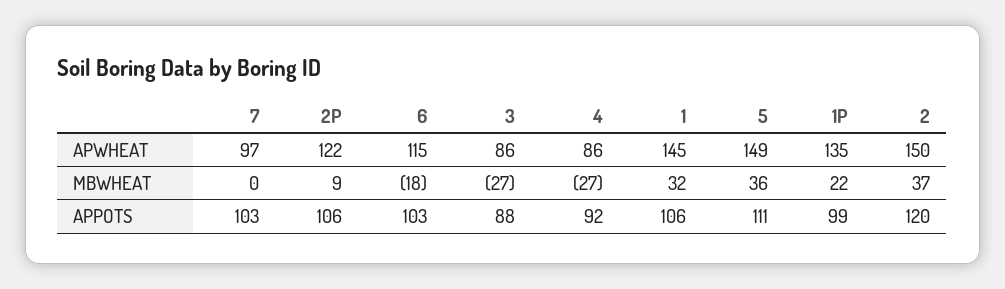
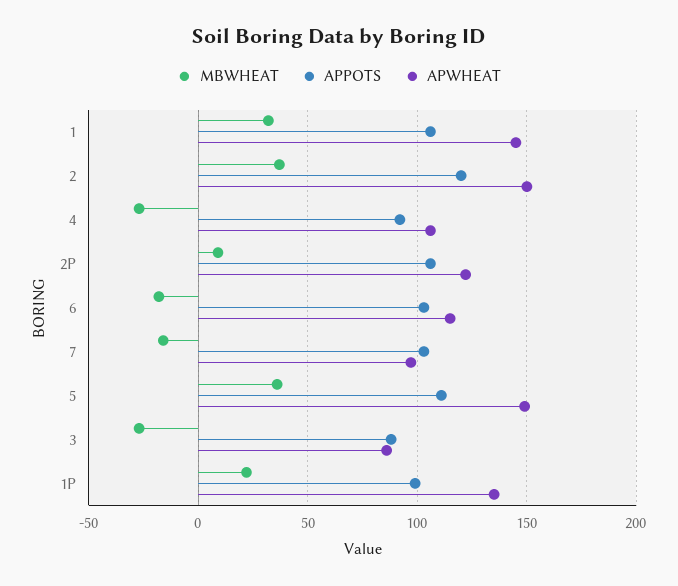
  {
    "APWHEAT": {
      "7": 97,
      "2P": 122,
      "6": 115,
      "3": 86,
-     "4": 86,
+     "4": 105,
      "1": 145,
      "5": 149,
      "1P": 135,
      "2": 150
    },
    "MBWHEAT": {
-     "7": 0,
+     "7": -15,
      "2P": 9,
      "6": -18,
      "3": -27,
      "4": -27,
      "1": 32,
      "5": 36,
      "1P": 22,
      "2": 37
    },
    "APPOTS": {
      "7": 103,
      "2P": 106,
      "6": 103,
      "3": 88,
      "4": 92,
      "1": 106,
      "5": 111,
      "1P": 99,
      "2": 120
    }
  }

